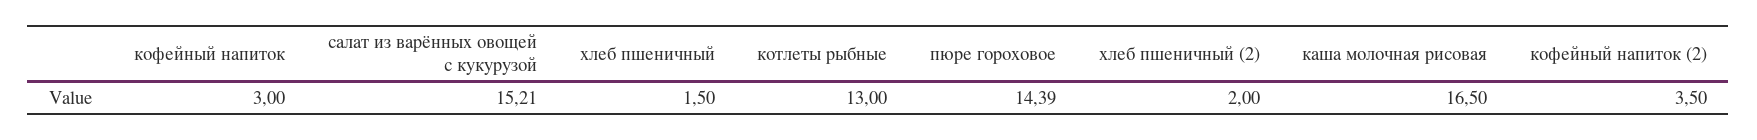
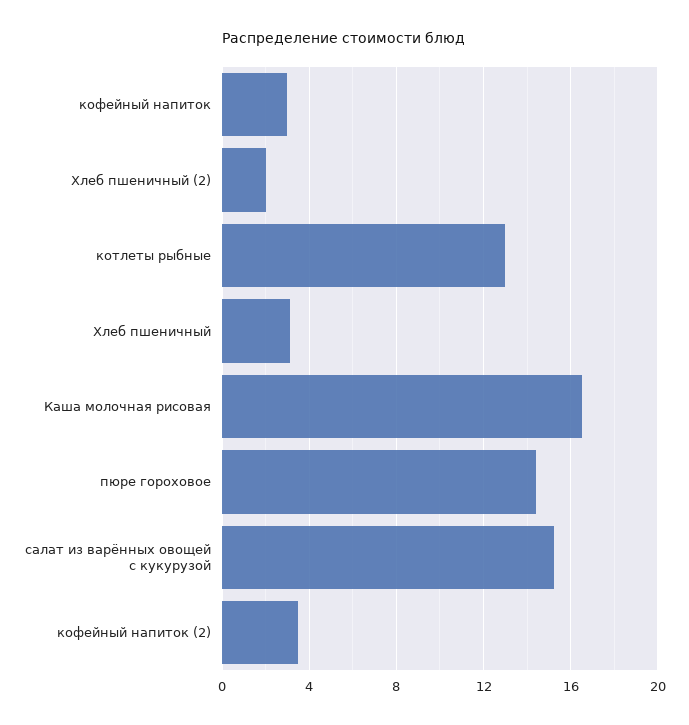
  {
    "кофейный напиток": 3,
    "салат из варённых овощей с кукурузой": 15.21,
-   "хлеб пшеничный": 1.5,
+   "хлеб пшеничный": 3,
    "котлеты рыбные": 13,
    "пюре гороховое": 14.39,
    "хлеб пшеничный (2)": 2,
    "каша молочная рисовая": 16.5,
    "кофейный напиток (2)": 3.5
  }

